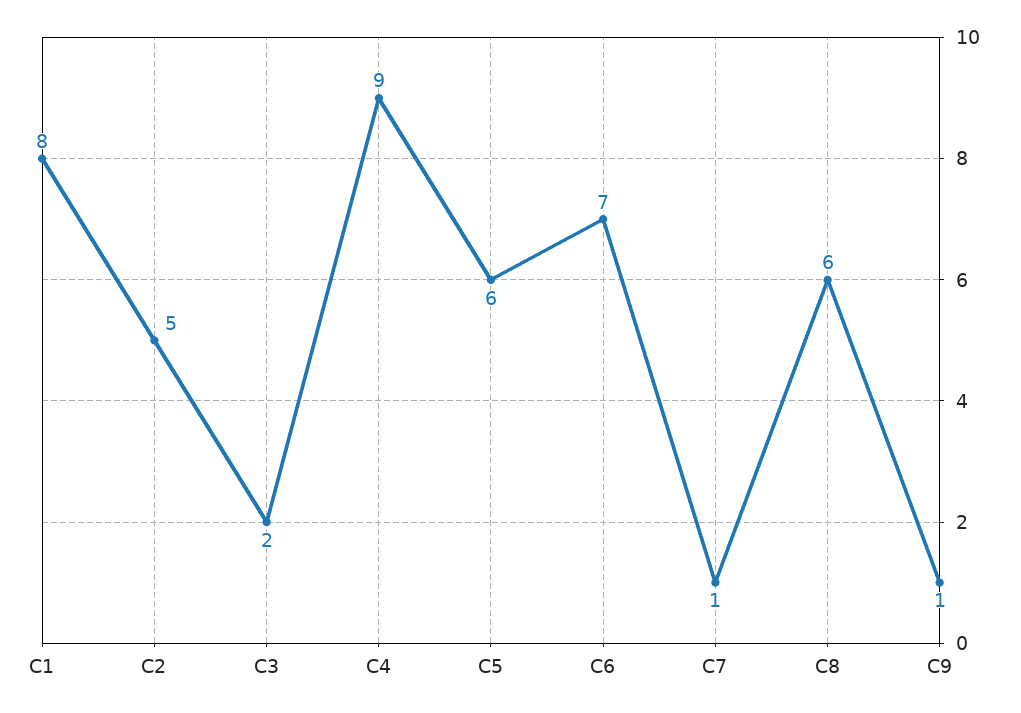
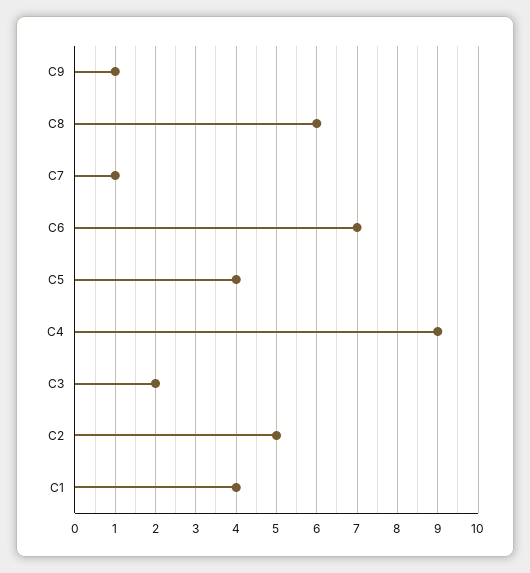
  {
-   "C1": 8,
+   "C1": 4,
    "C2": 5,
    "C3": 2,
    "C4": 9,
-   "C5": 6,
+   "C5": 4,
    "C6": 7,
    "C7": 1,
    "C8": 6,
    "C9": 1
  }

